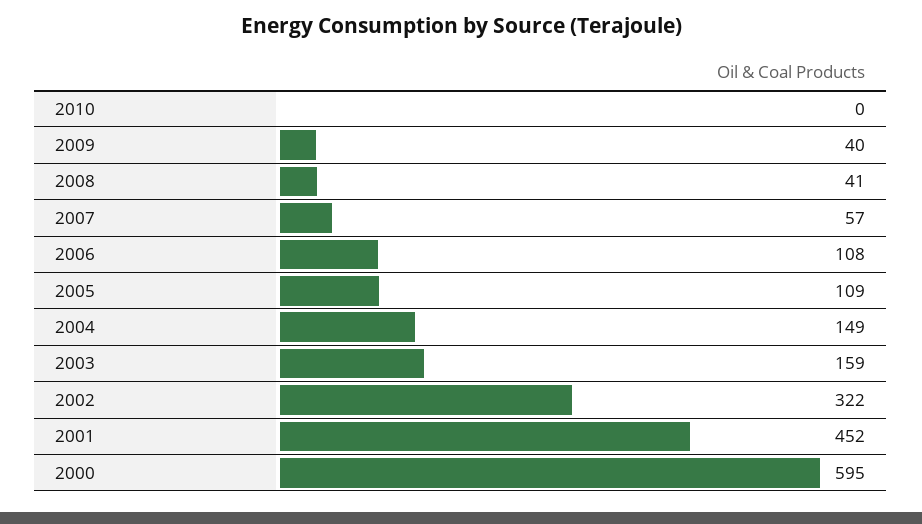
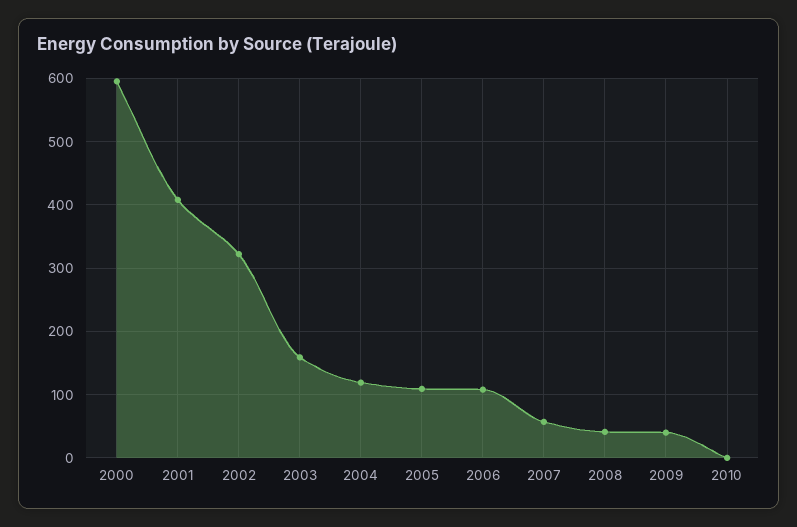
  {
    "2010": 0,
    "2009": 40,
    "2008": 41,
    "2007": 57,
    "2006": 108,
    "2005": 109,
-   "2004": 149,
+   "2004": 120,
    "2003": 159,
    "2002": 322,
-   "2001": 452,
+   "2001": 410,
    "2000": 595
  }

